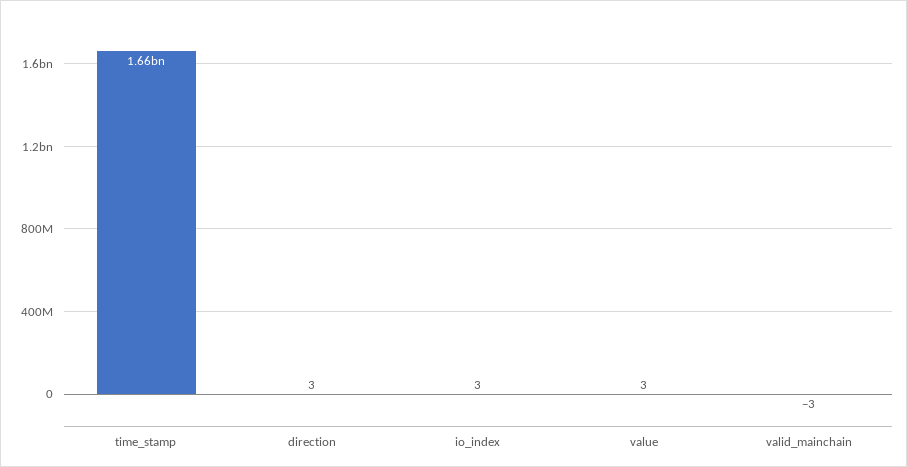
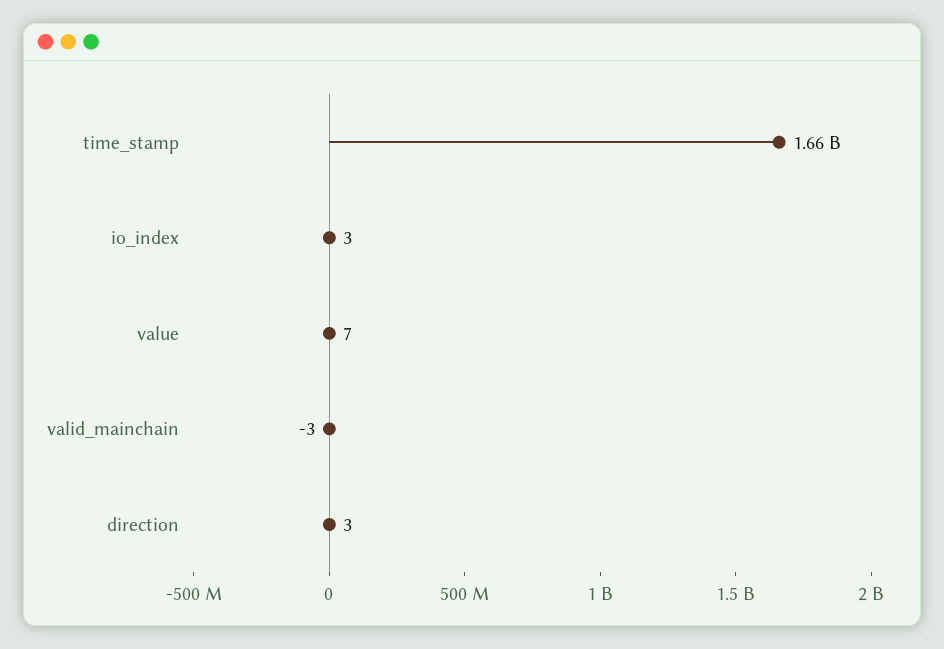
  {
    "time_stamp": 1660000000,
    "direction": 3,
    "io_index": 3,
-   "value": 3,
+   "value": 7,
    "valid_mainchain": -3
  }

